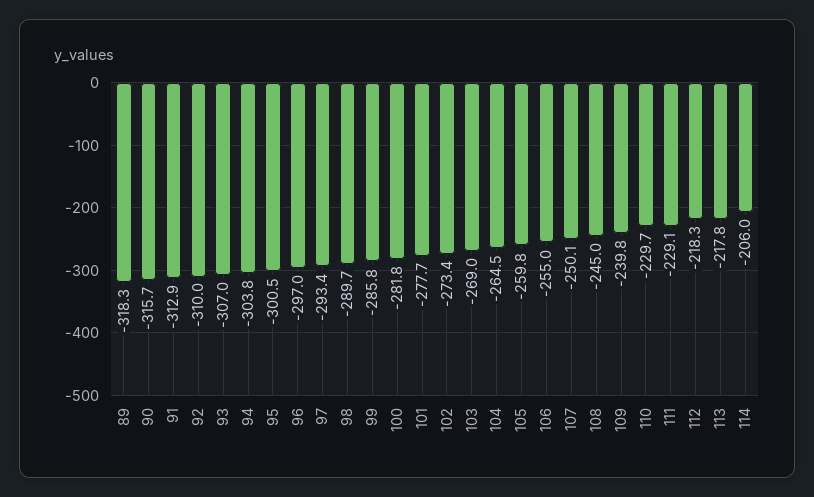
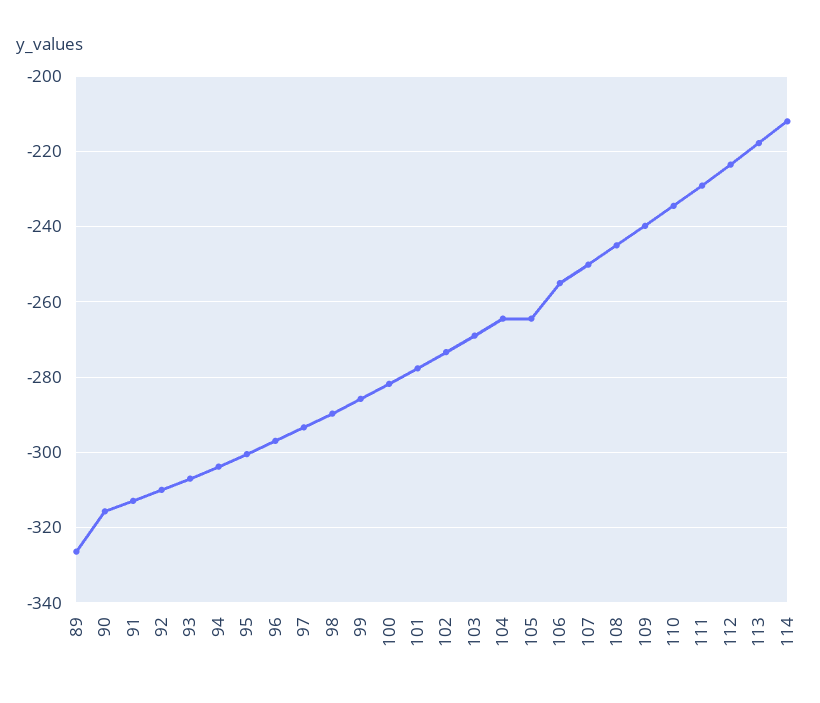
  {
-   "89": -318.3,
+   "89": -326,
    "90": -315.7,
    "91": -312.9,
    "92": -310,
    "93": -307,
    "94": -303.8,
    "95": -300.5,
    "96": -297,
    "97": -293.4,
    "98": -289.7,
    "99": -285.8,
    "100": -281.8,
    "101": -277.7,
    "102": -273.4,
    "103": -269,
    "104": -264.5,
-   "105": -259.8,
+   "105": -264,
    "106": -255,
    "107": -250.1,
    "108": -245,
    "109": -239.8,
-   "110": -229.7,
+   "110": -234,
    "111": -229.1,
-   "112": -218.3,
+   "112": -224,
    "113": -217.8,
-   "114": -206
+   "114": -212
  }

